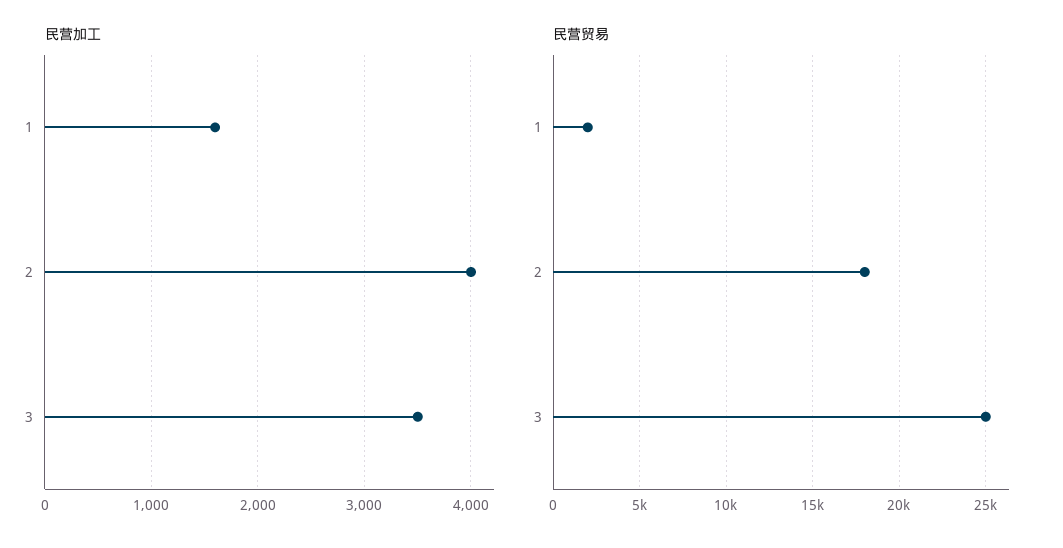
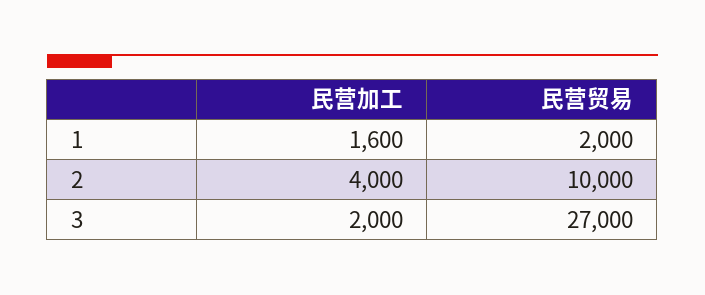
  {
    "民营加工": {
      "1": 1600,
      "2": 4000,
-     "3": 3500
+     "3": 2000
    },
    "民营贸易": {
      "1": 2000,
-     "2": 18000,
+     "2": 10000,
-     "3": 25000
+     "3": 27000
    }
  }

